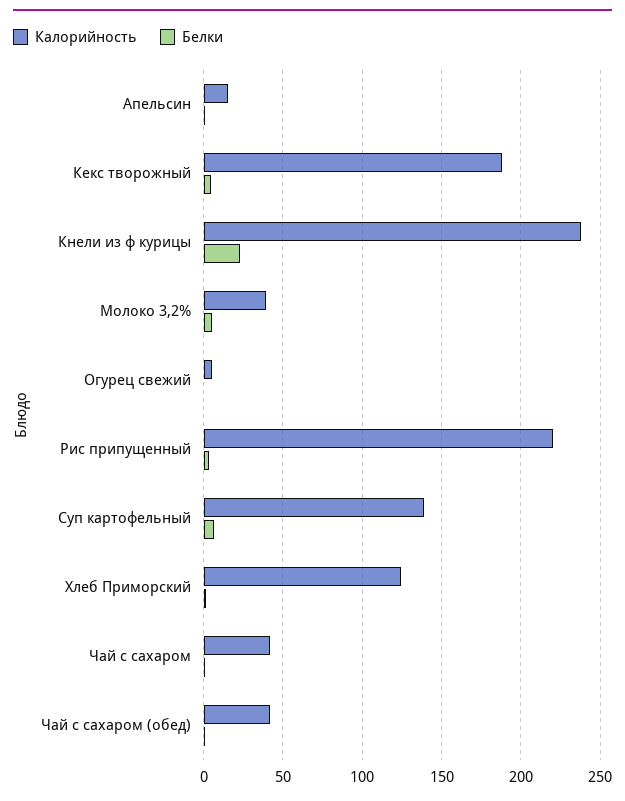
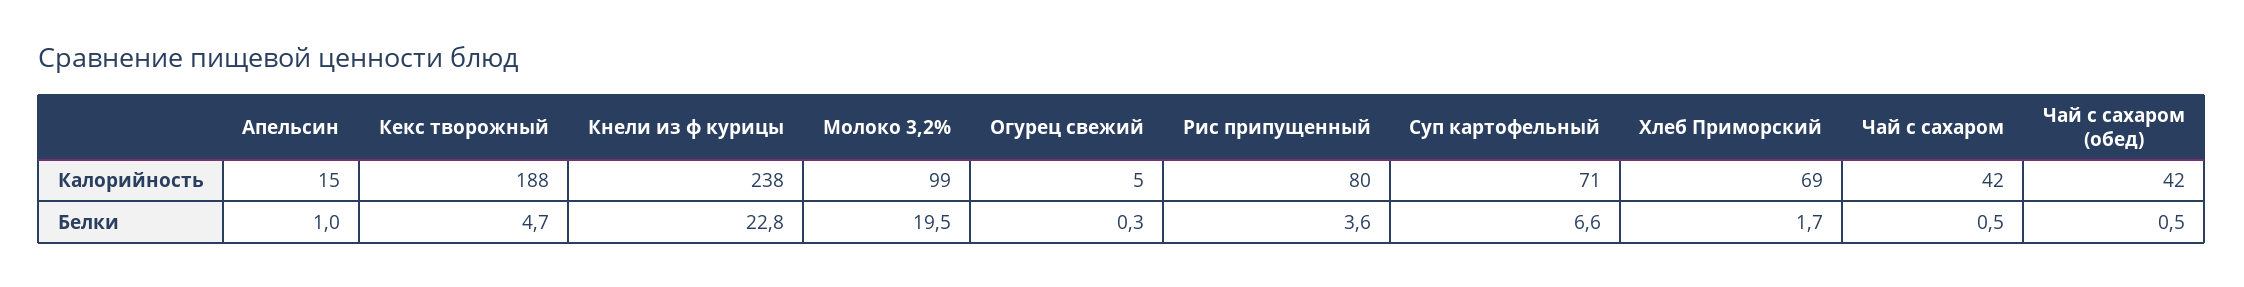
  {
    "Калорийность": {
      "Апельсин": 15,
      "Кекс творожный": 188,
      "Кнели из ф курицы": 238,
-     "Молоко 3,2%": 40,
+     "Молоко 3,2%": 99,
      "Огурец свежий": 5,
-     "Рис припущенный": 220,
+     "Рис припущенный": 80,
-     "Суп картофельный": 140,
+     "Суп картофельный": 71,
-     "Хлеб Приморский": 125,
+     "Хлеб Приморский": 69,
      "Чай с сахаром": 42,
      "Чай с сахаром (обед)": 42
    },
    "Белки": {
      "Апельсин": 1,
      "Кекс творожный": 4.7,
      "Кнели из ф курицы": 22.8,
-     "Молоко 3,2%": 5,
+     "Молоко 3,2%": 19.5,
      "Огурец свежий": 0.3,
      "Рис припущенный": 3.6,
      "Суп картофельный": 6.6,
      "Хлеб Приморский": 1.7,
      "Чай с сахаром": 0.5,
      "Чай с сахаром (обед)": 0.5
    }
  }

